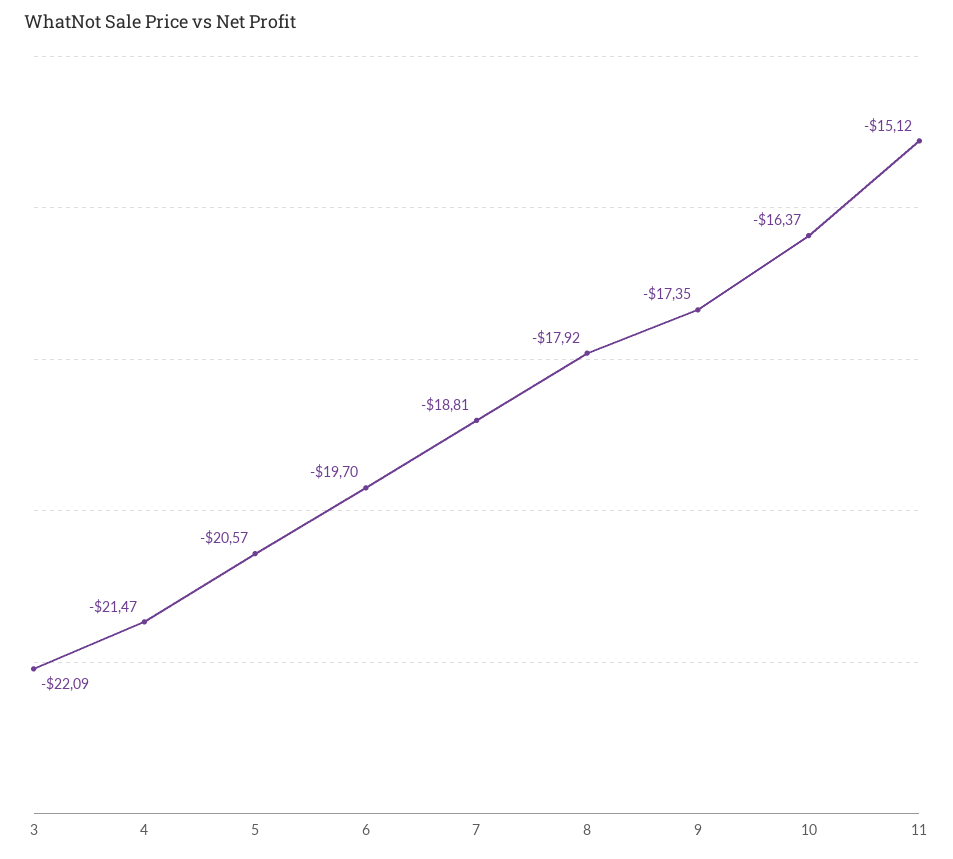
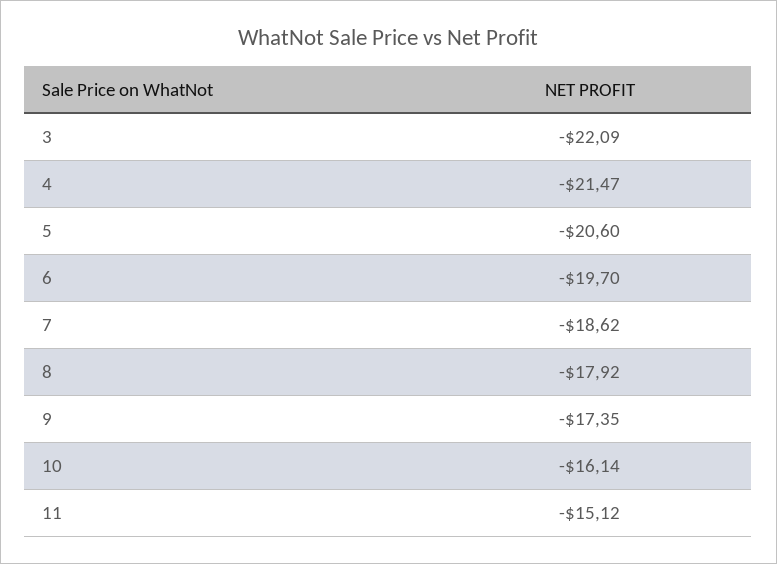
  {
    "3": -22.09,
    "4": -21.47,
-   "5": -20.57,
+   "5": -20.6,
    "6": -19.7,
-   "7": -18.81,
+   "7": -18.62,
    "8": -17.92,
    "9": -17.35,
-   "10": -16.37,
+   "10": -16.14,
    "11": -15.12
  }

